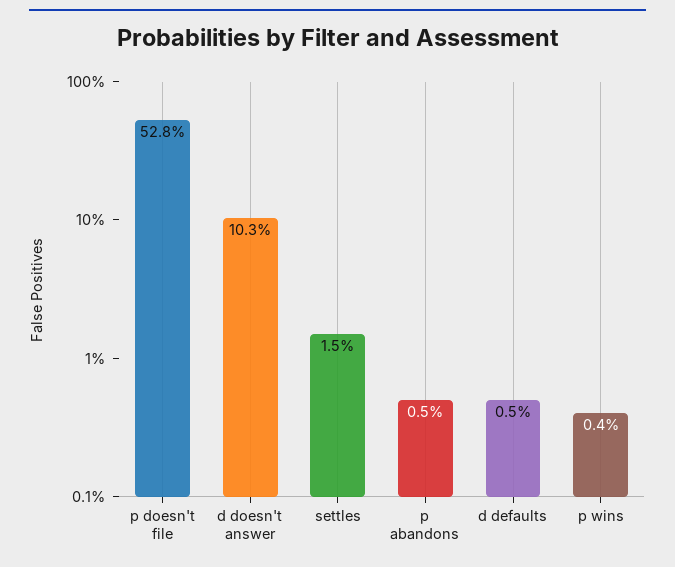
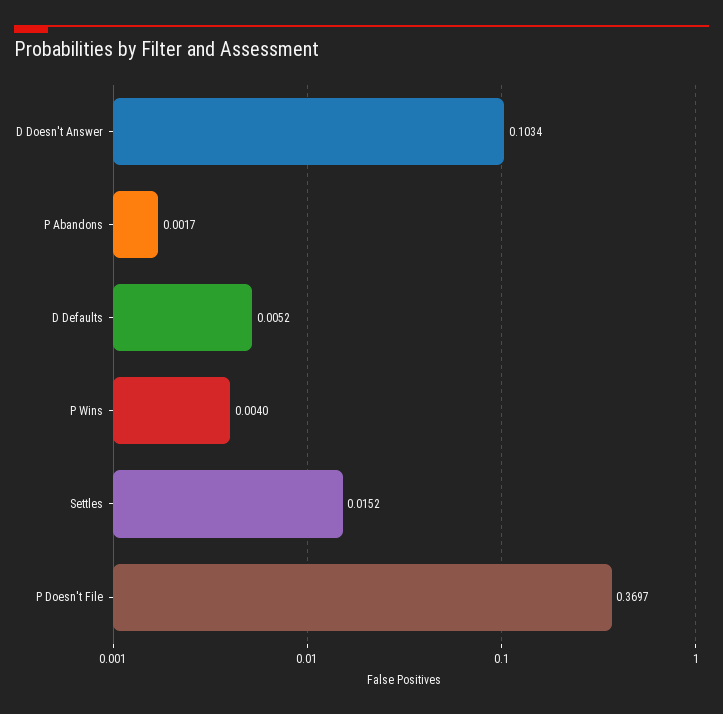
  {
-   "p doesn't file": 0.528,
+   "p doesn't file": 0.3697,
    "d doesn't answer": 0.1034,
    "settles": 0.0152,
-   "p abandons": 0.005,
+   "p abandons": 0.0017,
    "d defaults": 0.0052,
    "p wins": 0.004
  }

